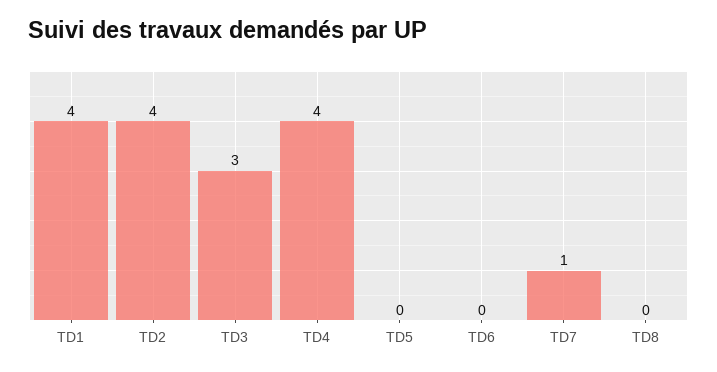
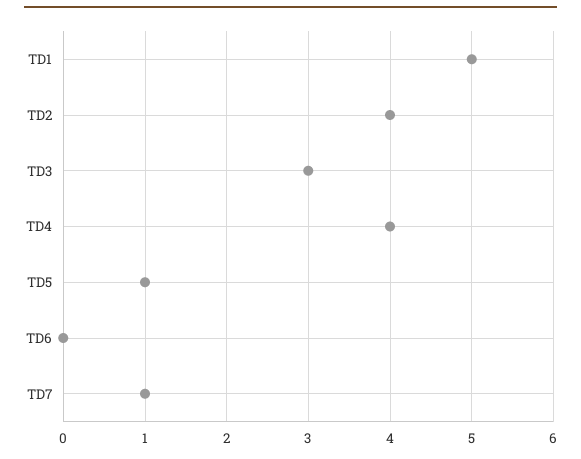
  {
-   "TD1": 4,
+   "TD1": 5,
    "TD2": 4,
    "TD3": 3,
    "TD4": 4,
-   "TD5": 0,
+   "TD5": 1,
    "TD6": 0,
-   "TD7": 1,
+   "TD7": 1
-   "TD8": 0
  }

